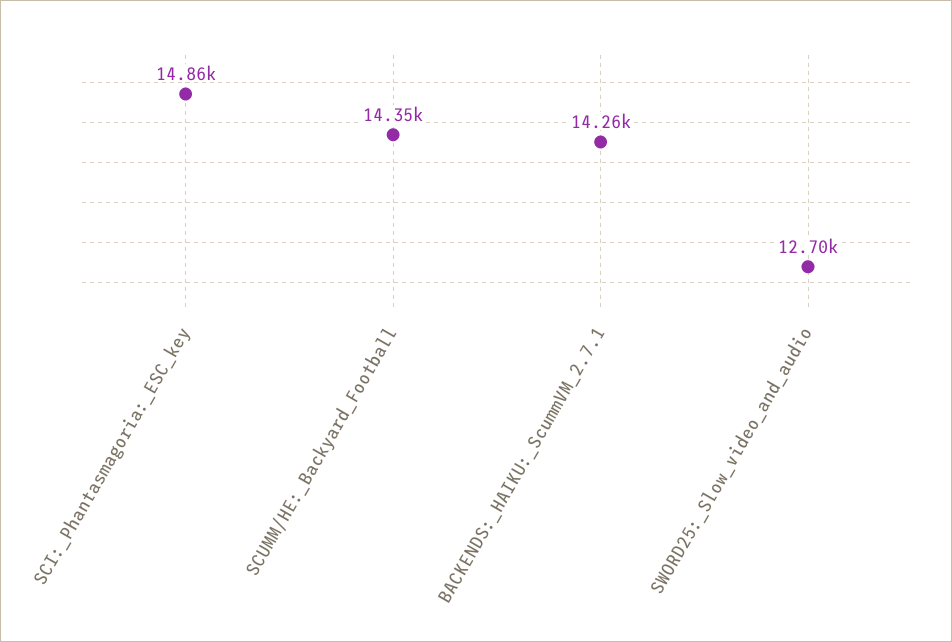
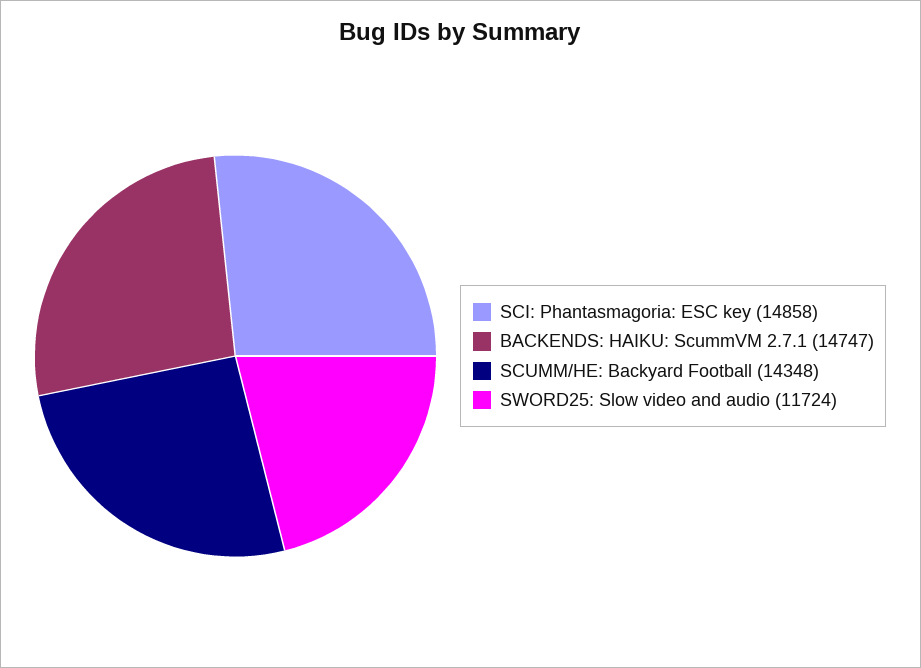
  {
    "SCI:_Phantasmagoria:_ESC_key": 14858,
    "SCUMM/HE:_Backyard_Football": 14348,
-   "BACKENDS:_HAIKU:_ScummVM_2.7.1": 14260,
+   "BACKENDS:_HAIKU:_ScummVM_2.7.1": 14747,
-   "SWORD25:_Slow_video_and_audio": 12700
+   "SWORD25:_Slow_video_and_audio": 11724
  }

